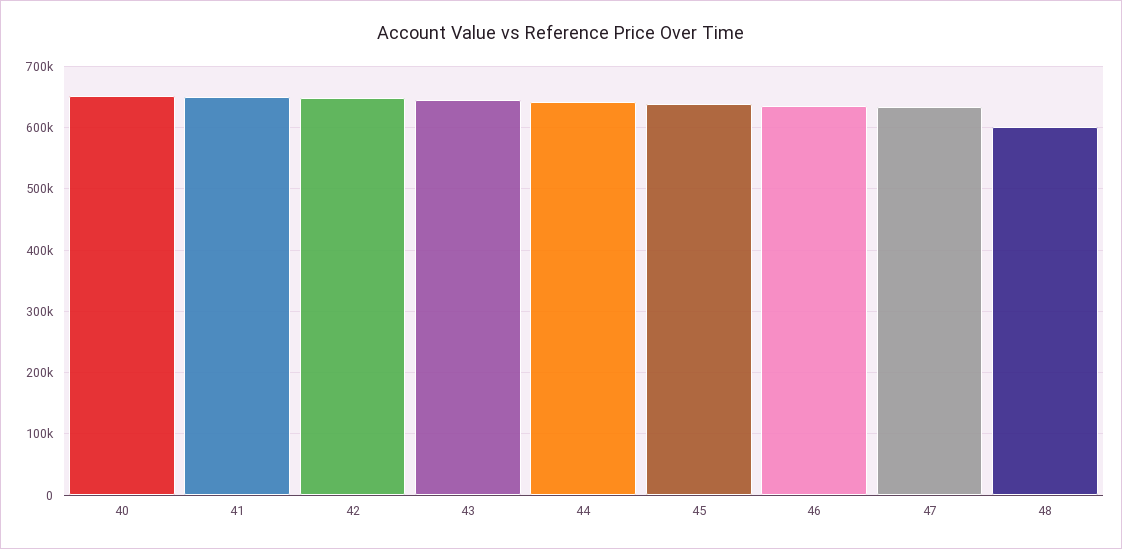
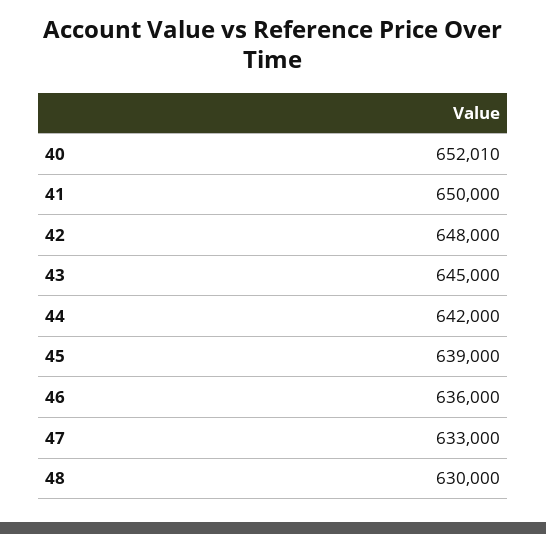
  {
    "40": 652010,
    "41": 650000,
    "42": 648000,
    "43": 645000,
    "44": 642000,
    "45": 639000,
    "46": 636000,
    "47": 633000,
-   "48": 600000
+   "48": 630000
  }

